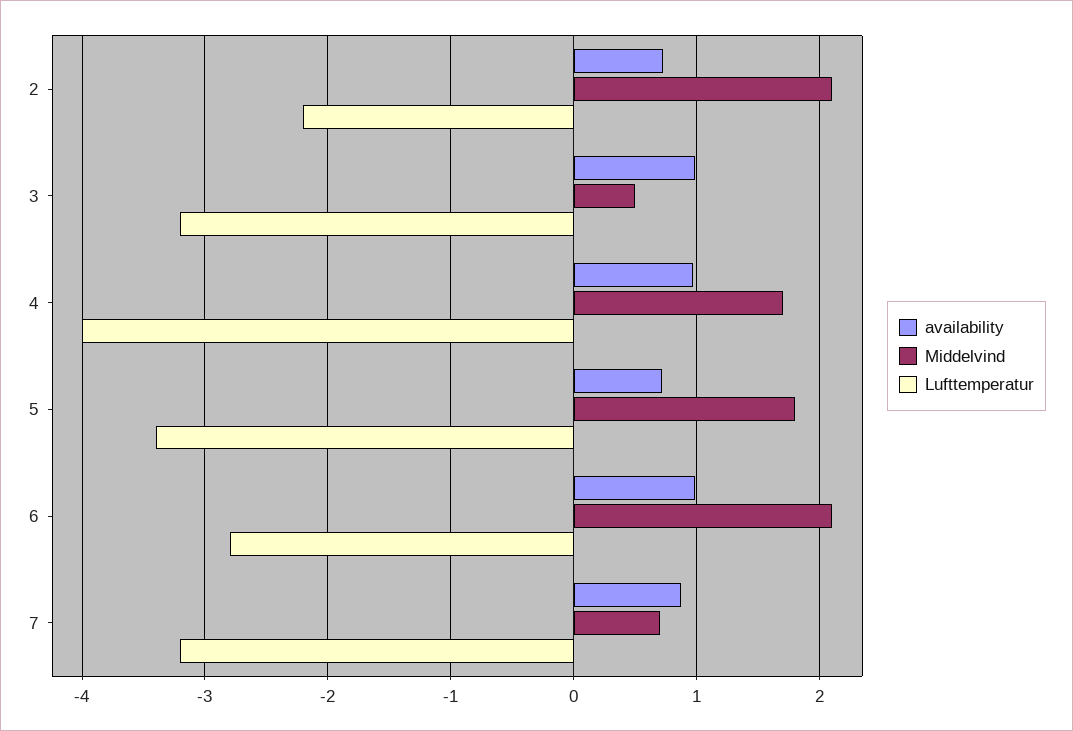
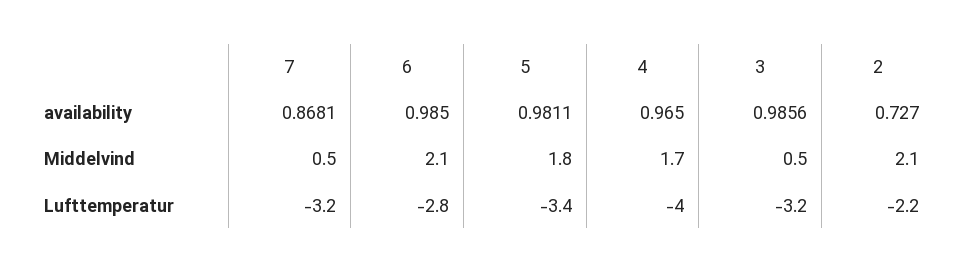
  {
    "availability": {
      "2": 0.727,
      "3": 0.9856,
      "4": 0.965,
-     "5": 0.7,
+     "5": 0.9811,
      "6": 0.985,
      "7": 0.8681
    },
    "Middelvind": {
      "2": 2.1,
      "3": 0.5,
      "4": 1.7,
      "5": 1.8,
      "6": 2.1,
-     "7": 0.7
+     "7": 0.5
    },
    "Lufttemperatur": {
      "2": -2.2,
      "3": -3.2,
      "4": -4,
      "5": -3.4,
      "6": -2.8,
      "7": -3.2
    }
  }

